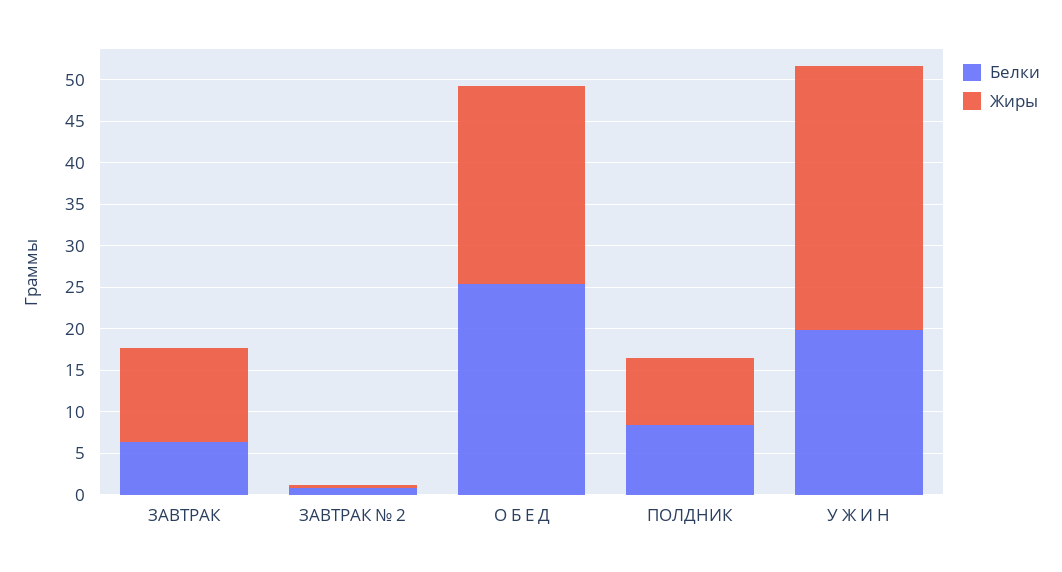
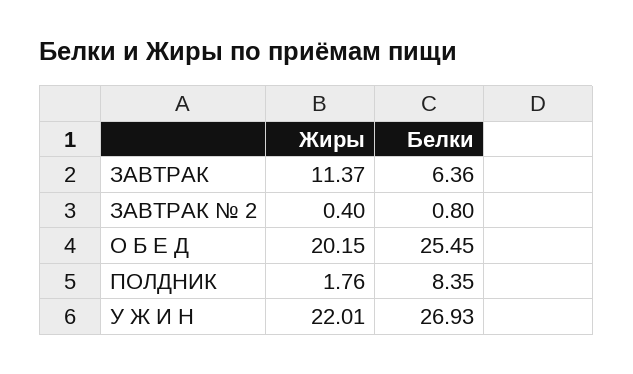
  {
    "Белки": {
      "ЗАВТРАК": 6.36,
      "ЗАВТРАК № 2": 0.8,
      "О Б Е Д": 25.45,
      "ПОЛДНИК": 8.35,
-     "У Ж И Н": 20
+     "У Ж И Н": 26.93
    },
    "Жиры": {
      "ЗАВТРАК": 11.37,
      "ЗАВТРАК № 2": 0.4,
-     "О Б Е Д": 24,
+     "О Б Е Д": 20.15,
-     "ПОЛДНИК": 8,
+     "ПОЛДНИК": 1.76,
-     "У Ж И Н": 32
+     "У Ж И Н": 22.01
    }
  }

